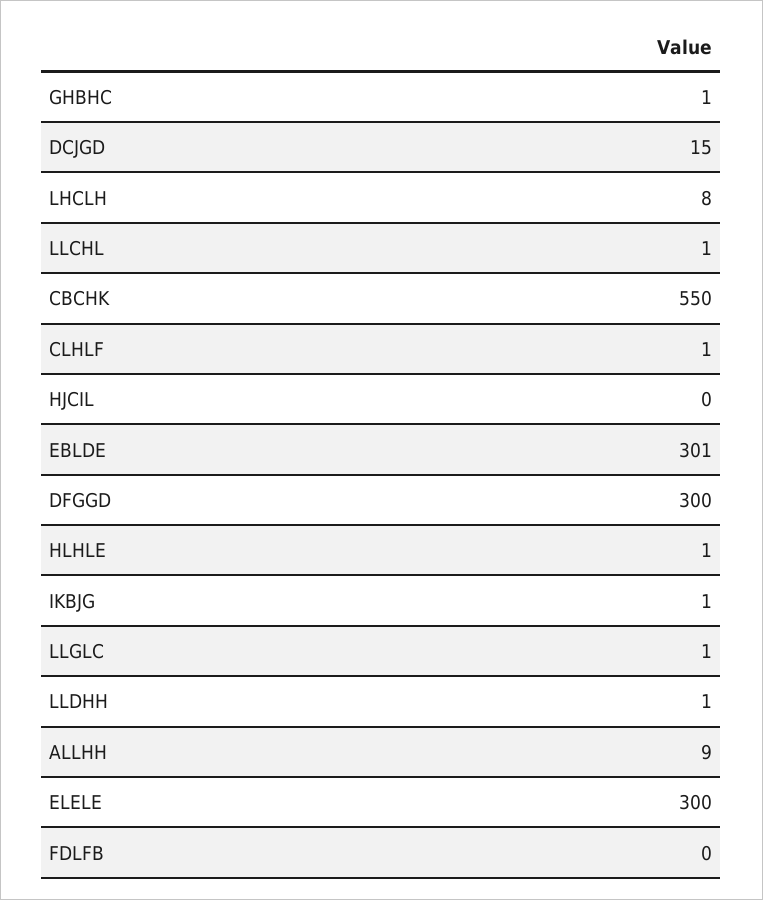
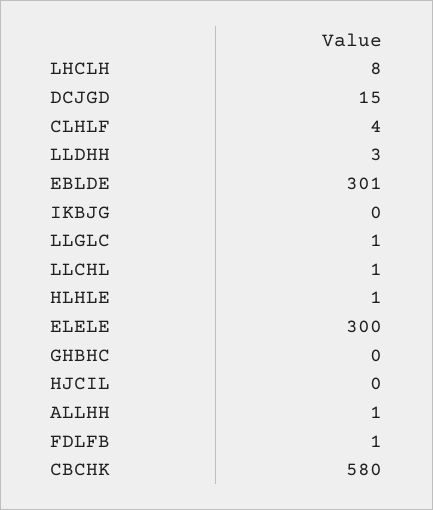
  {
-   "GHBHC": 1,
+   "GHBHC": 0,
    "DCJGD": 15,
    "LHCLH": 8,
    "LLCHL": 1,
-   "CBCHK": 550,
+   "CBCHK": 580,
-   "CLHLF": 1,
+   "CLHLF": 4,
    "HJCIL": 0,
    "EBLDE": 301,
-   "DFGGD": 300,
    "HLHLE": 1,
-   "IKBJG": 1,
+   "IKBJG": 0,
    "LLGLC": 1,
-   "LLDHH": 1,
+   "LLDHH": 3,
-   "ALLHH": 9,
+   "ALLHH": 1,
    "ELELE": 300,
-   "FDLFB": 0
+   "FDLFB": 1
  }

